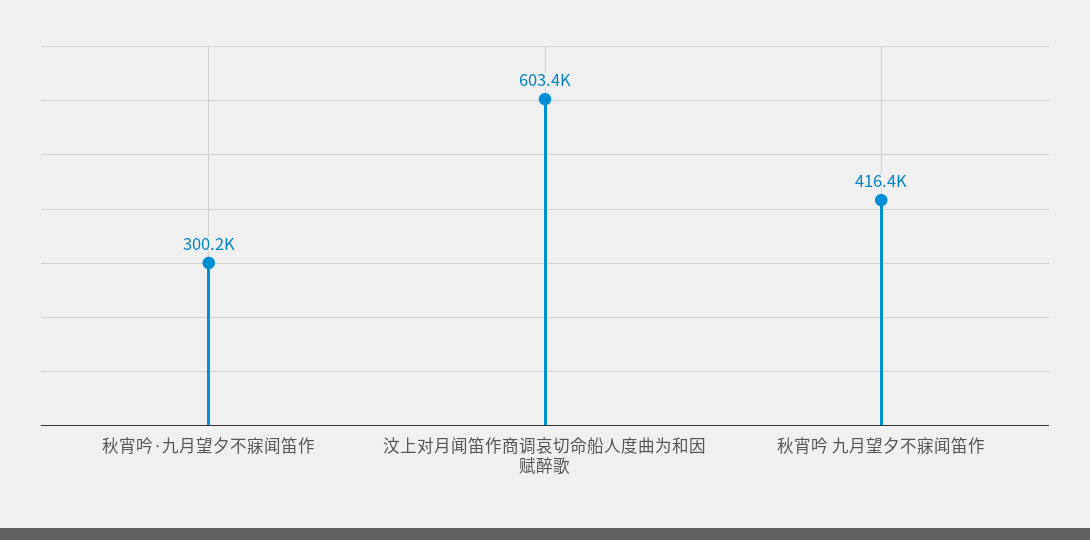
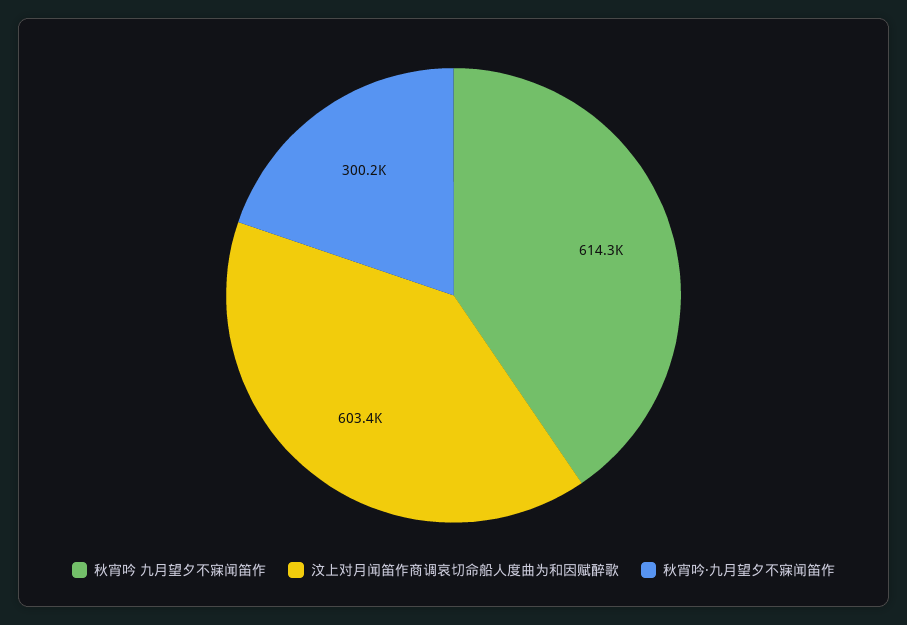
  {
    "秋宵吟·九月望夕不寐闻笛作": 300200,
    "汶上对月闻笛作商调哀切命船人度曲为和因赋醉歌": 603400,
-   "秋宵吟 九月望夕不寐闻笛作": 416400
+   "秋宵吟 九月望夕不寐闻笛作": 614300
  }

